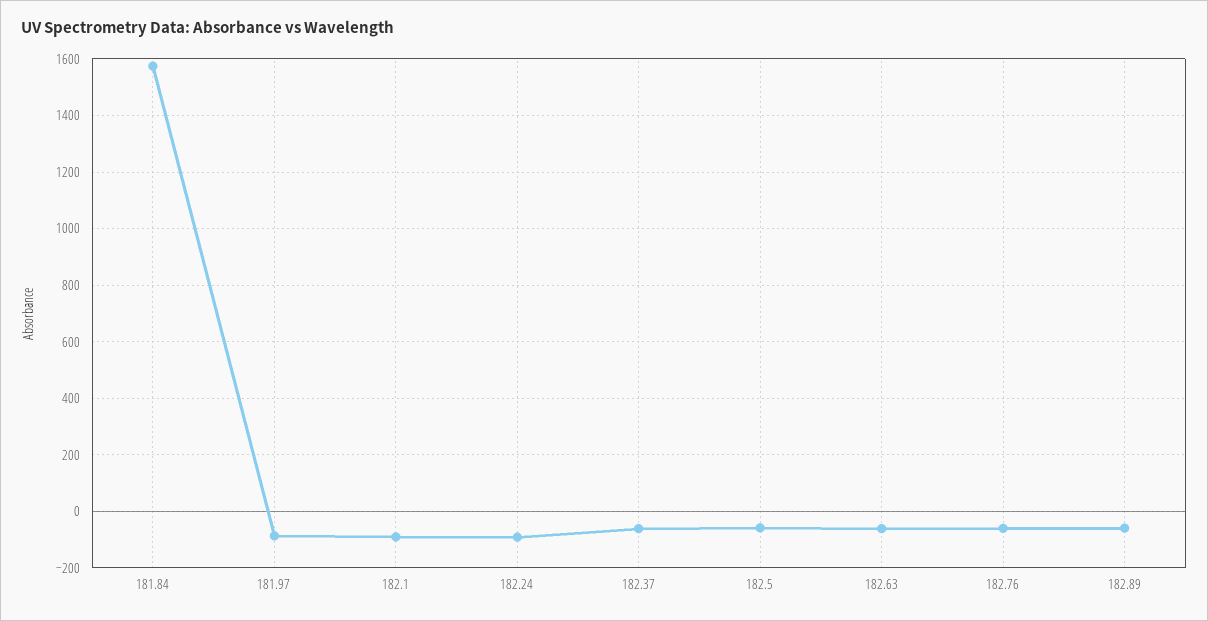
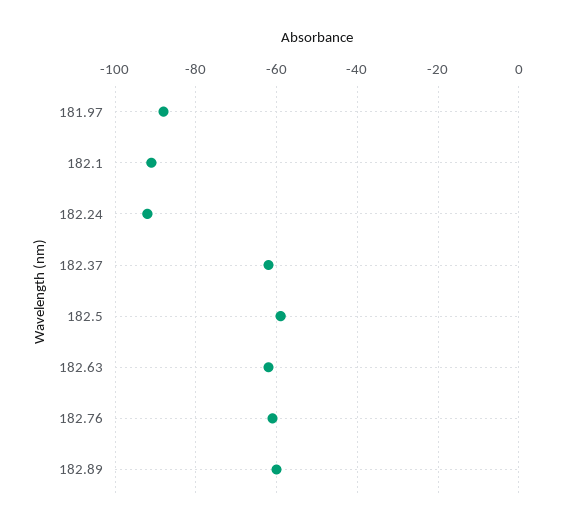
  {
-   "181.84": 1575,
    "181.97": -90,
    "182.1": -90,
    "182.24": -90,
    "182.37": -60,
    "182.5": -60,
    "182.63": -60,
    "182.76": -60,
    "182.89": -60
  }

